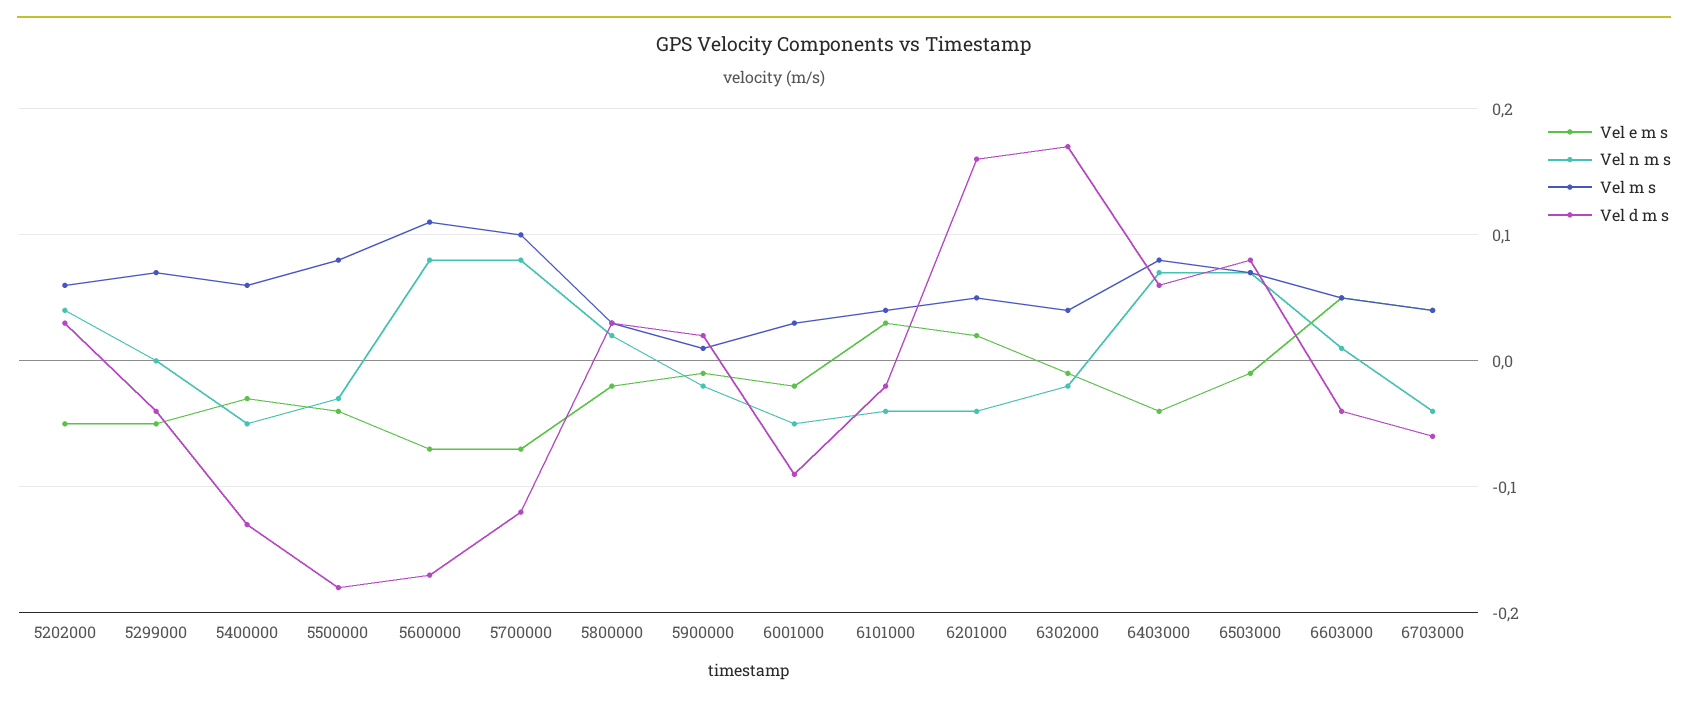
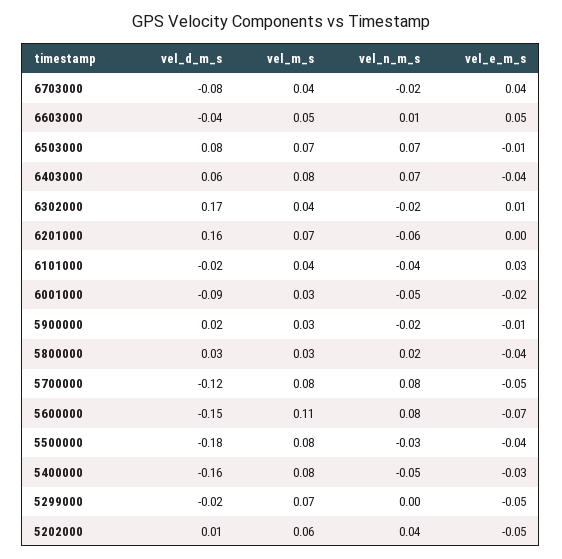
  {
    "Vel e m s": {
      "5202000": -0.05,
      "5299000": -0.05,
      "5400000": -0.03,
      "5500000": -0.04,
      "5600000": -0.07,
-     "5700000": -0.07,
+     "5700000": -0.05,
-     "5800000": -0.02,
+     "5800000": -0.04,
      "5900000": -0.01,
      "6001000": -0.02,
      "6101000": 0.03,
-     "6201000": 0.02,
+     "6201000": 0,
-     "6302000": -0.01,
+     "6302000": 0.01,
      "6403000": -0.04,
      "6503000": -0.01,
      "6603000": 0.05,
      "6703000": 0.04
    },
    "Vel n m s": {
      "5202000": 0.04,
      "5299000": 0,
      "5400000": -0.05,
      "5500000": -0.03,
      "5600000": 0.08,
      "5700000": 0.08,
      "5800000": 0.02,
      "5900000": -0.02,
      "6001000": -0.05,
      "6101000": -0.04,
-     "6201000": -0.04,
+     "6201000": -0.06,
      "6302000": -0.02,
      "6403000": 0.07,
      "6503000": 0.07,
      "6603000": 0.01,
-     "6703000": -0.04
+     "6703000": -0.02
    },
    "Vel m s": {
      "5202000": 0.06,
      "5299000": 0.07,
-     "5400000": 0.06,
+     "5400000": 0.08,
      "5500000": 0.08,
      "5600000": 0.11,
-     "5700000": 0.1,
+     "5700000": 0.08,
      "5800000": 0.03,
-     "5900000": 0.01,
+     "5900000": 0.03,
      "6001000": 0.03,
      "6101000": 0.04,
-     "6201000": 0.05,
+     "6201000": 0.07,
      "6302000": 0.04,
      "6403000": 0.08,
      "6503000": 0.07,
      "6603000": 0.05,
      "6703000": 0.04
    },
    "Vel d m s": {
-     "5202000": 0.03,
+     "5202000": 0.01,
-     "5299000": -0.04,
+     "5299000": -0.02,
-     "5400000": -0.13,
+     "5400000": -0.16,
      "5500000": -0.18,
-     "5600000": -0.17,
+     "5600000": -0.15,
      "5700000": -0.12,
      "5800000": 0.03,
      "5900000": 0.02,
      "6001000": -0.09,
      "6101000": -0.02,
      "6201000": 0.16,
      "6302000": 0.17,
      "6403000": 0.06,
      "6503000": 0.08,
      "6603000": -0.04,
-     "6703000": -0.06
+     "6703000": -0.08
    }
  }

